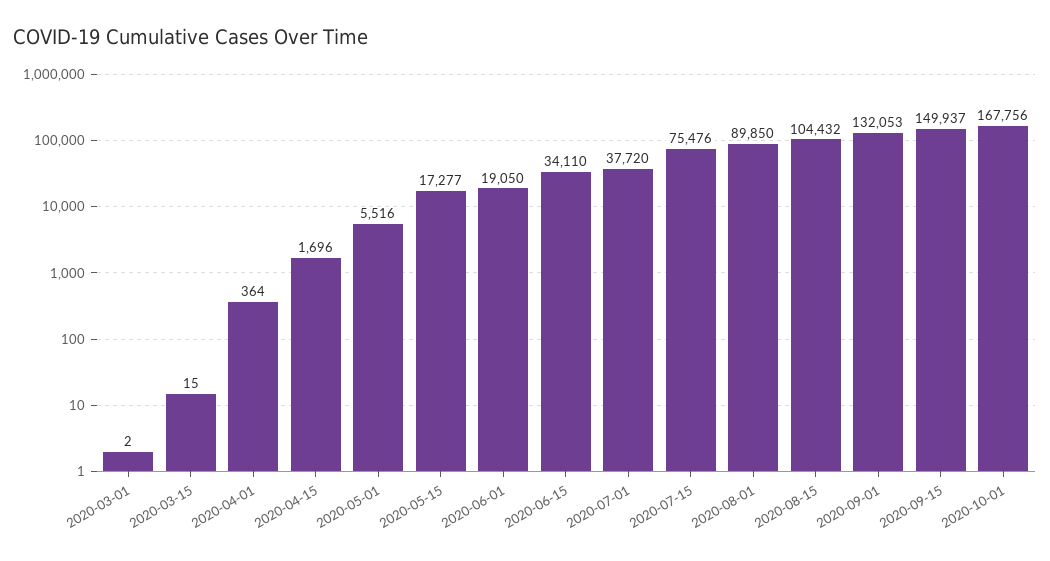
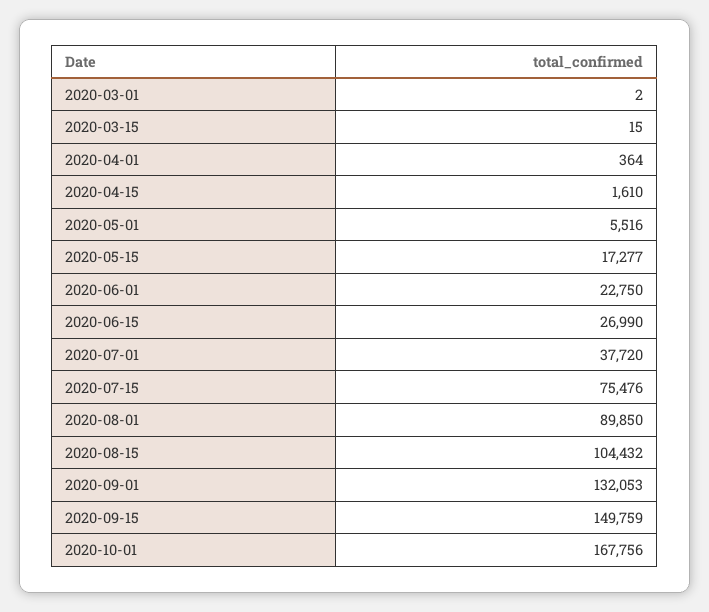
  {
    "2020-03-01": 2,
    "2020-03-15": 15,
    "2020-04-01": 364,
-   "2020-04-15": 1696,
+   "2020-04-15": 1610,
    "2020-05-01": 5516,
    "2020-05-15": 17277,
-   "2020-06-01": 19050,
+   "2020-06-01": 22750,
-   "2020-06-15": 34110,
+   "2020-06-15": 26990,
    "2020-07-01": 37720,
    "2020-07-15": 75476,
    "2020-08-01": 89850,
    "2020-08-15": 104432,
    "2020-09-01": 132053,
-   "2020-09-15": 149937,
+   "2020-09-15": 149759,
    "2020-10-01": 167756
  }

